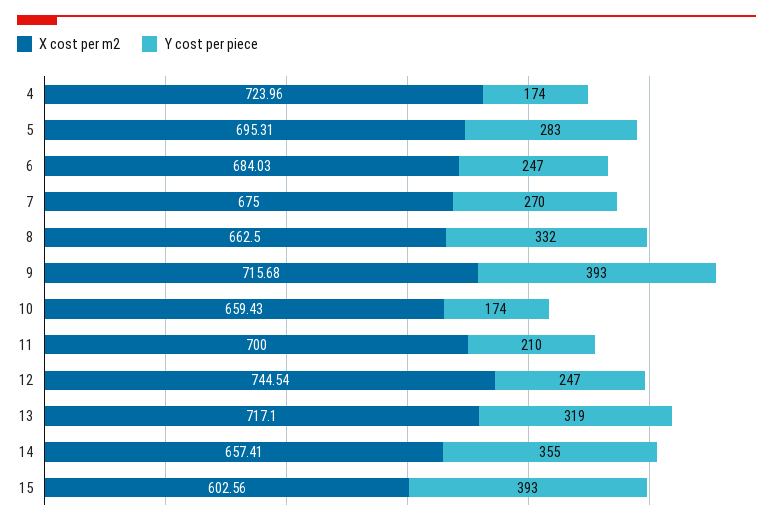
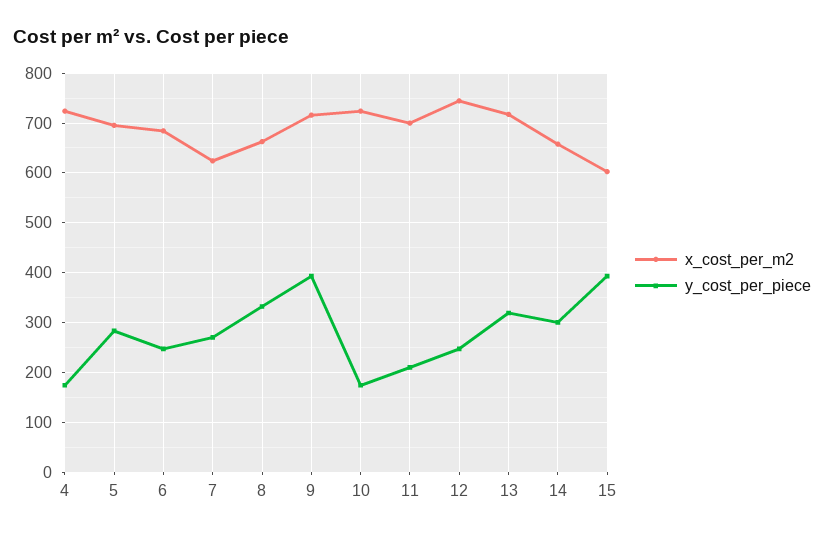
  {
    "X cost per m2": {
      "4": 723.96,
      "5": 695.31,
      "6": 684.03,
-     "7": 675,
+     "7": 620,
      "8": 662.5,
      "9": 715.68,
-     "10": 659.43,
+     "10": 720,
      "11": 700,
      "12": 744.54,
      "13": 717.1,
      "14": 657.41,
      "15": 602.56
    },
    "Y cost per piece": {
      "4": 174,
      "5": 283,
      "6": 247,
      "7": 270,
      "8": 332,
      "9": 393,
      "10": 174,
      "11": 210,
      "12": 247,
      "13": 319,
-     "14": 355,
+     "14": 300,
      "15": 393
    }
  }

